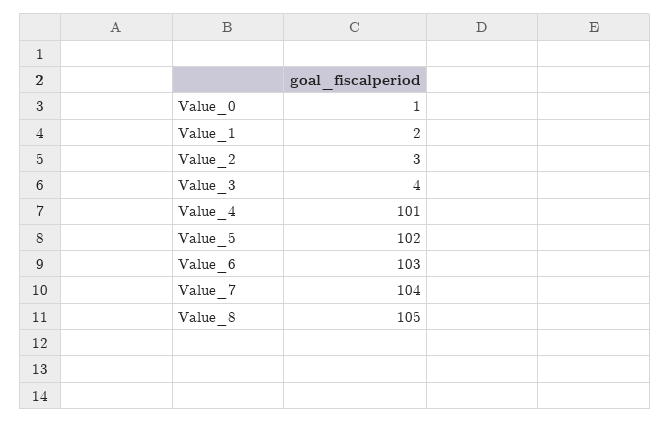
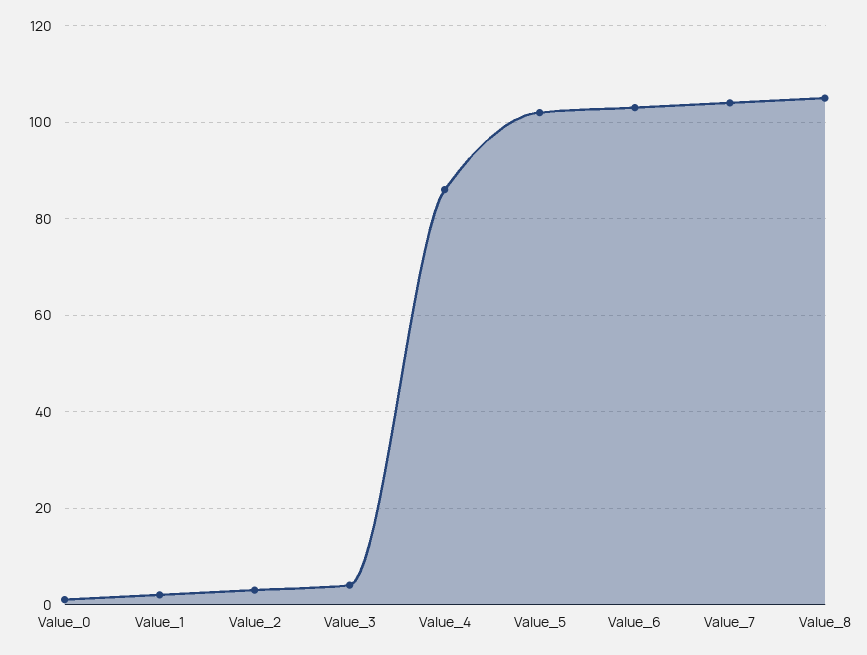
  {
    "Value_0": 1,
    "Value_1": 2,
    "Value_2": 3,
    "Value_3": 4,
-   "Value_4": 101,
+   "Value_4": 85,
    "Value_5": 102,
    "Value_6": 103,
    "Value_7": 104,
    "Value_8": 105
  }

